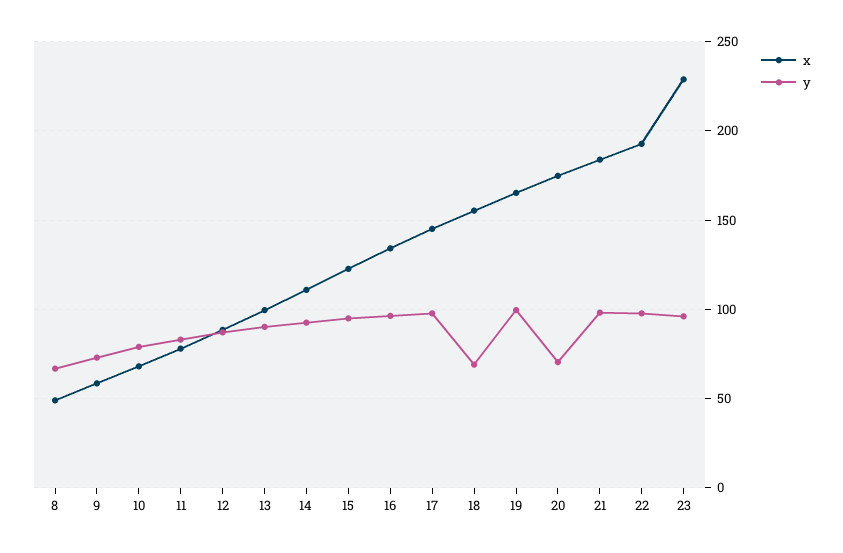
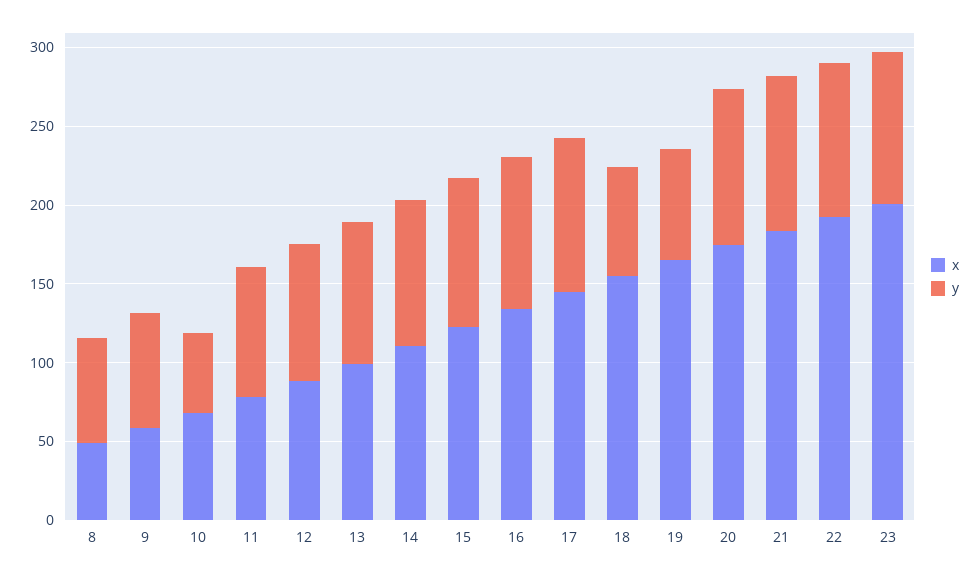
  {
    "x": {
      "8": 50,
      "9": 60,
      "10": 70,
      "11": 80,
      "12": 90,
      "13": 100,
      "14": 110,
      "15": 125,
      "16": 135,
      "17": 145,
      "18": 155,
      "19": 165,
      "20": 175,
      "21": 185,
      "22": 195,
-     "23": 230
+     "23": 200
    },
    "y": {
      "8": 65,
      "9": 75,
-     "10": 80,
+     "10": 50,
      "11": 85,
      "12": 85,
      "13": 90,
      "14": 95,
      "15": 95,
      "16": 95,
      "17": 100,
      "18": 70,
-     "19": 100,
+     "19": 70,
-     "20": 70,
+     "20": 100,
      "21": 100,
      "22": 100,
      "23": 95
    }
  }

